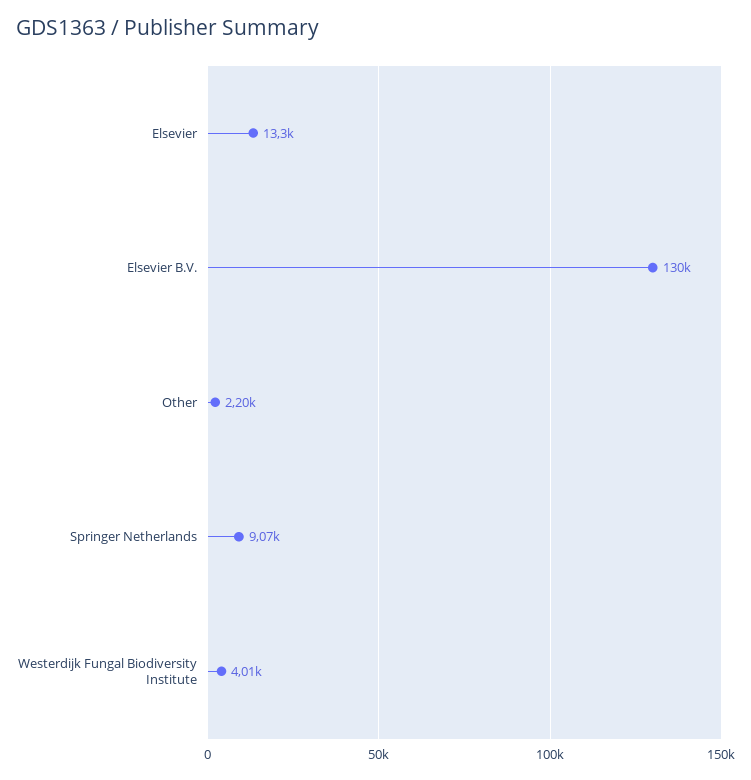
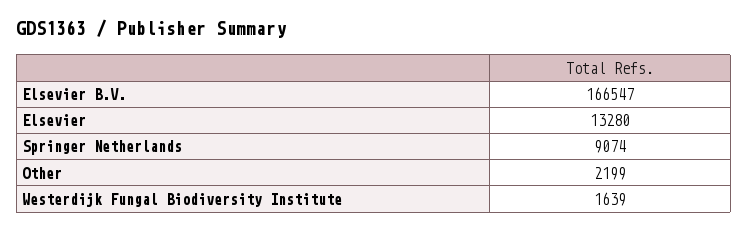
  {
    "Elsevier": 13280,
-   "Elsevier B.V.": 130000,
+   "Elsevier B.V.": 166547,
    "Other": 2199,
    "Springer Netherlands": 9074,
-   "Westerdijk Fungal Biodiversity Institute": 4010
+   "Westerdijk Fungal Biodiversity Institute": 1639
  }

